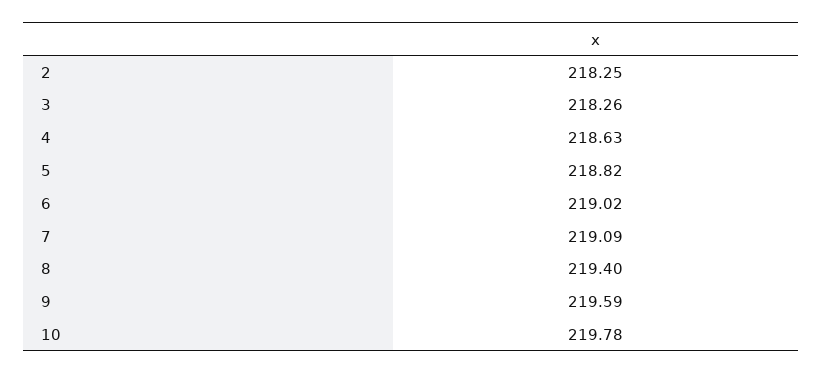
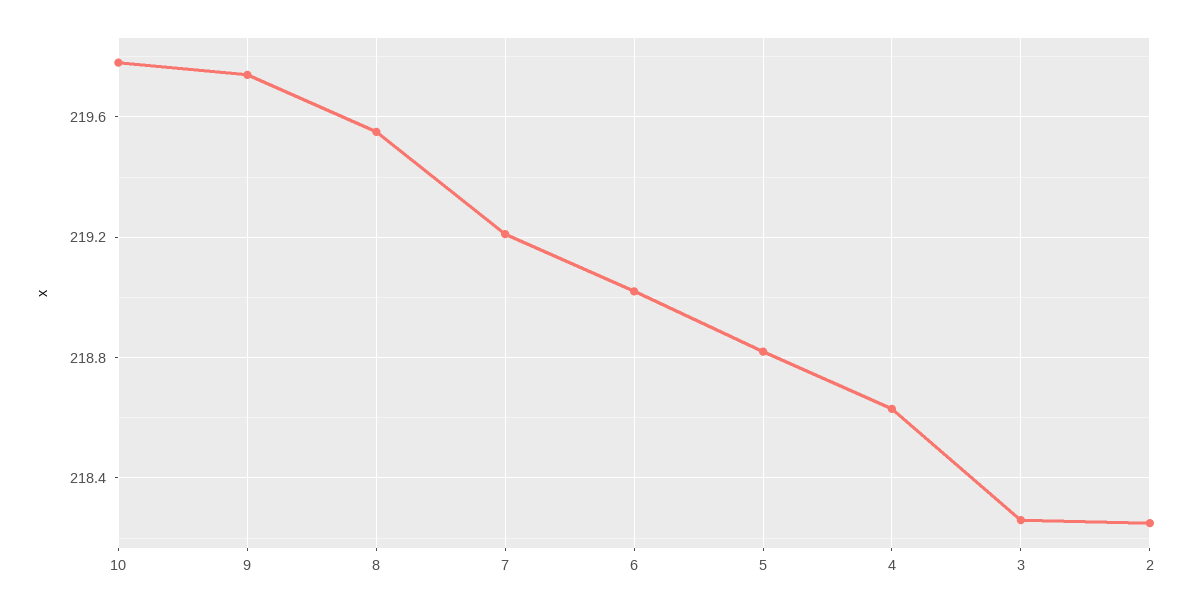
  {
    "2": 218.25,
    "3": 218.26,
    "4": 218.63,
    "5": 218.82,
    "6": 219.02,
-   "7": 219.09,
+   "7": 219.2,
-   "8": 219.4,
+   "8": 219.55,
-   "9": 219.59,
+   "9": 219.75,
    "10": 219.78
  }

